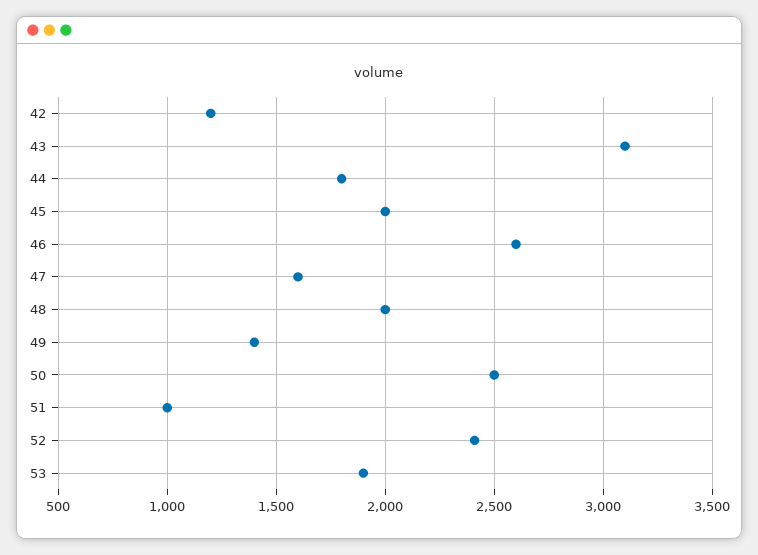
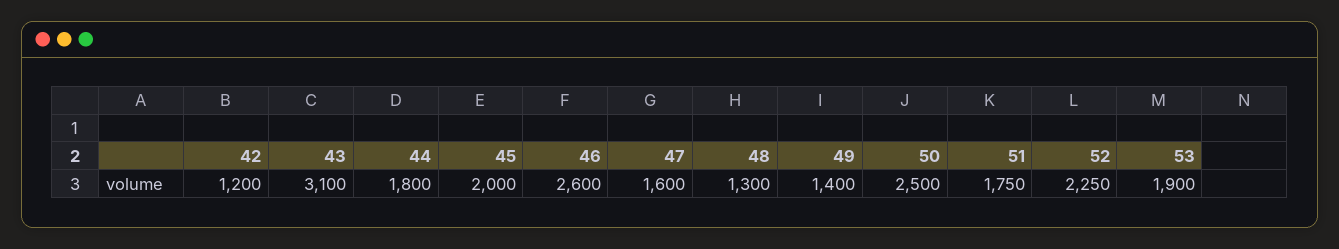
  {
    "42": 1200,
    "43": 3100,
    "44": 1800,
    "45": 2000,
    "46": 2600,
    "47": 1600,
-   "48": 2000,
+   "48": 1300,
    "49": 1400,
    "50": 2500,
-   "51": 1000,
+   "51": 1750,
-   "52": 2400,
+   "52": 2250,
    "53": 1900
  }

